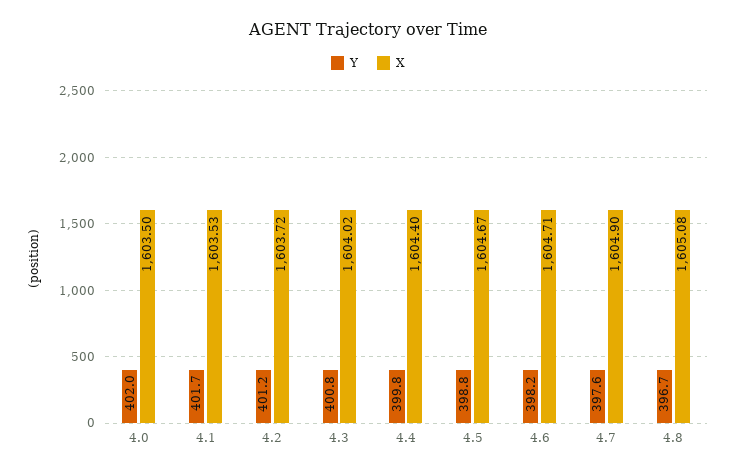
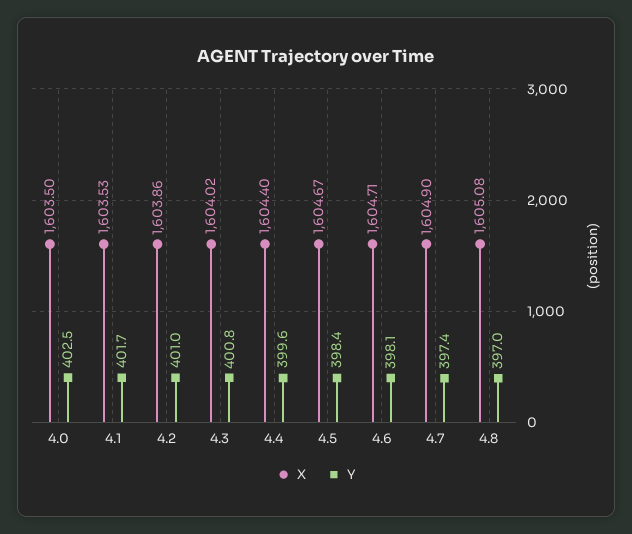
  {
    "Y": {
-     "4.0": 402,
+     "4.0": 402.5,
      "4.1": 401.7,
-     "4.2": 401.2,
+     "4.2": 401,
      "4.3": 400.8,
-     "4.4": 399.8,
+     "4.4": 399.6,
-     "4.5": 398.8,
+     "4.5": 398.4,
-     "4.6": 398.2,
+     "4.6": 398.1,
-     "4.7": 397.6,
+     "4.7": 397.4,
-     "4.8": 396.7
+     "4.8": 397
    },
    "X": {
      "4.0": 1603.5,
      "4.1": 1603.53,
-     "4.2": 1603.72,
+     "4.2": 1603.86,
      "4.3": 1604.02,
      "4.4": 1604.4,
      "4.5": 1604.67,
      "4.6": 1604.71,
      "4.7": 1604.9,
      "4.8": 1605.08
    }
  }

